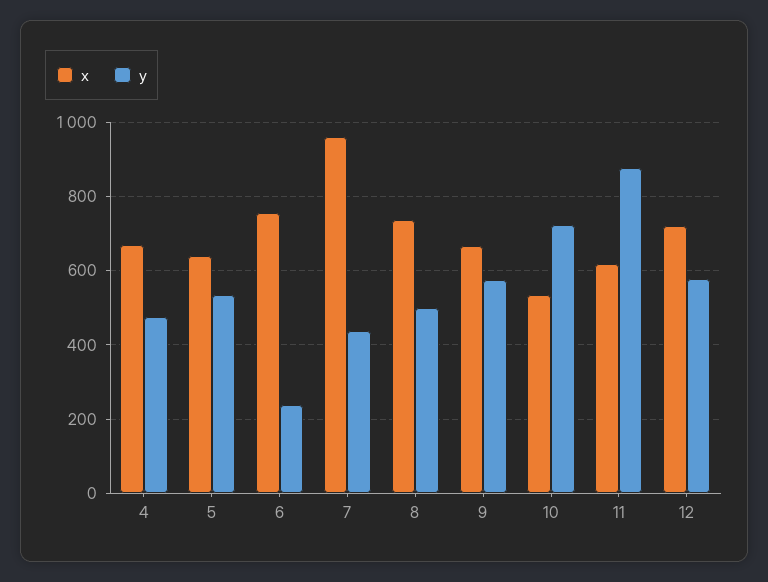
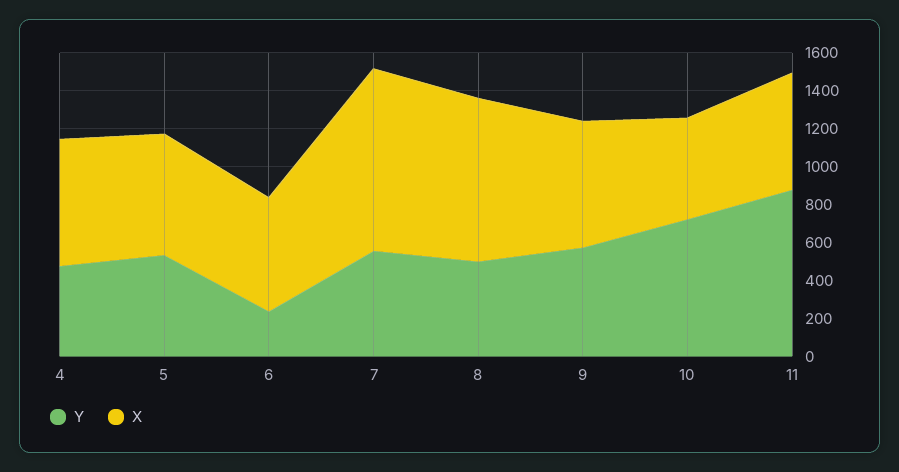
  {
    "x": {
      "4": 680,
      "5": 640,
-     "6": 760,
+     "6": 600,
      "7": 960,
-     "8": 740,
+     "8": 850,
      "9": 660,
      "10": 540,
-     "11": 620,
+     "11": 620
-     "12": 720
    },
    "y": {
      "4": 480,
      "5": 540,
      "6": 240,
-     "7": 440,
+     "7": 550,
      "8": 500,
      "9": 580,
      "10": 720,
-     "11": 880,
+     "11": 880
-     "12": 580
    }
  }

